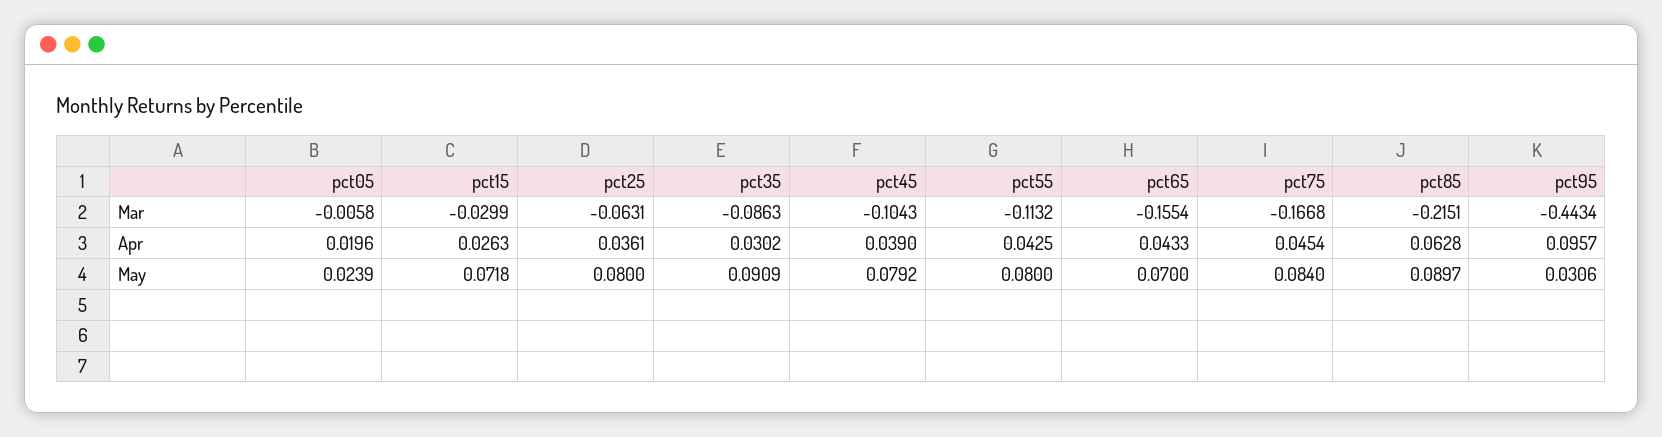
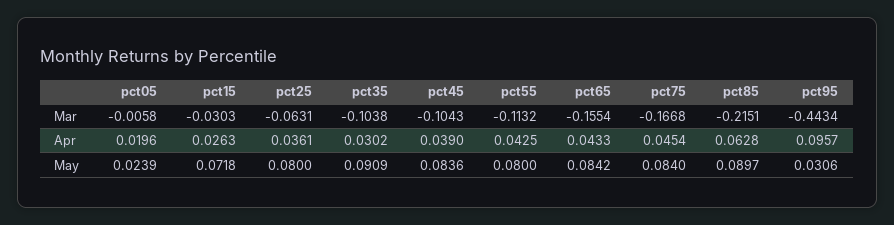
  {
    "pct05": {
      "Mar": -0.0058,
      "Apr": 0.0196,
      "May": 0.0239
    },
    "pct15": {
-     "Mar": -0.0299,
+     "Mar": -0.0303,
      "Apr": 0.0263,
      "May": 0.0718
    },
    "pct25": {
      "Mar": -0.0631,
      "Apr": 0.0361,
      "May": 0.08
    },
    "pct35": {
-     "Mar": -0.0863,
+     "Mar": -0.1038,
      "Apr": 0.0302,
      "May": 0.0909
    },
    "pct45": {
      "Mar": -0.1043,
      "Apr": 0.039,
-     "May": 0.0792
+     "May": 0.0836
    },
    "pct55": {
      "Mar": -0.1132,
      "Apr": 0.0425,
      "May": 0.08
    },
    "pct65": {
      "Mar": -0.1554,
      "Apr": 0.0433,
-     "May": 0.07
+     "May": 0.0842
    },
    "pct75": {
      "Mar": -0.1668,
      "Apr": 0.0454,
      "May": 0.084
    },
    "pct85": {
      "Mar": -0.2151,
      "Apr": 0.0628,
      "May": 0.0897
    },
    "pct95": {
      "Mar": -0.4434,
      "Apr": 0.0957,
      "May": 0.0306
    }
  }

